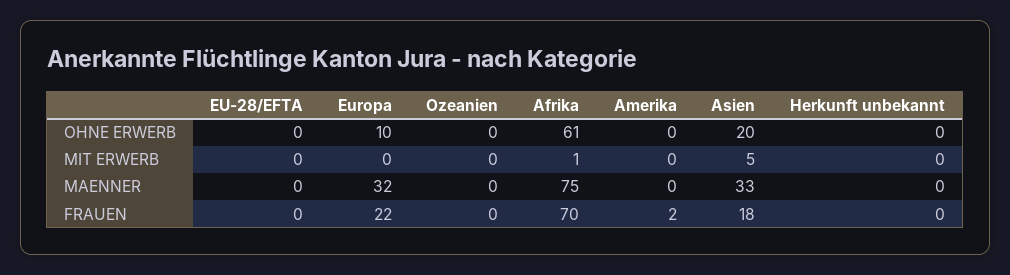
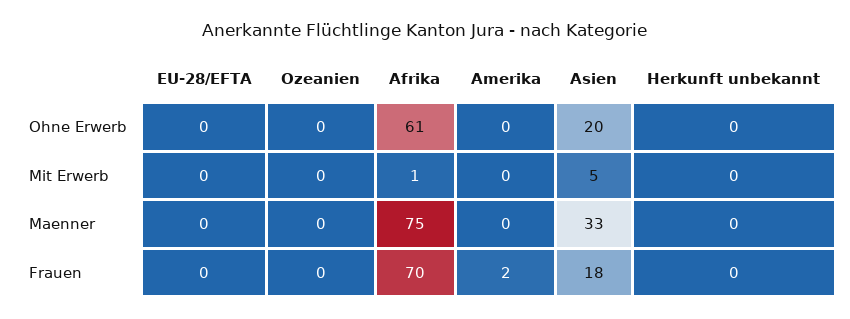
  {
    "EU-28/EFTA": {
      "OHNE ERWERB": 0,
      "MIT ERWERB": 0,
      "MAENNER": 0,
      "FRAUEN": 0
    },
-   "Europa": {
-     "OHNE ERWERB": 10,
-     "MIT ERWERB": 0,
-     "MAENNER": 32,
-     "FRAUEN": 22
-   },
    "Ozeanien": {
      "OHNE ERWERB": 0,
      "MIT ERWERB": 0,
      "MAENNER": 0,
      "FRAUEN": 0
    },
    "Afrika": {
      "OHNE ERWERB": 61,
      "MIT ERWERB": 1,
      "MAENNER": 75,
      "FRAUEN": 70
    },
    "Amerika": {
      "OHNE ERWERB": 0,
      "MIT ERWERB": 0,
      "MAENNER": 0,
      "FRAUEN": 2
    },
    "Asien": {
      "OHNE ERWERB": 20,
      "MIT ERWERB": 5,
      "MAENNER": 33,
      "FRAUEN": 18
    },
    "Herkunft unbekannt": {
      "OHNE ERWERB": 0,
      "MIT ERWERB": 0,
      "MAENNER": 0,
      "FRAUEN": 0
    }
  }

